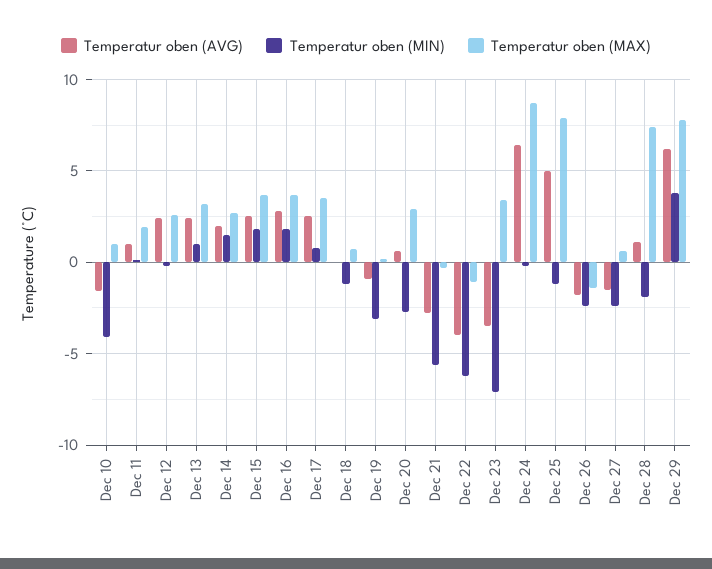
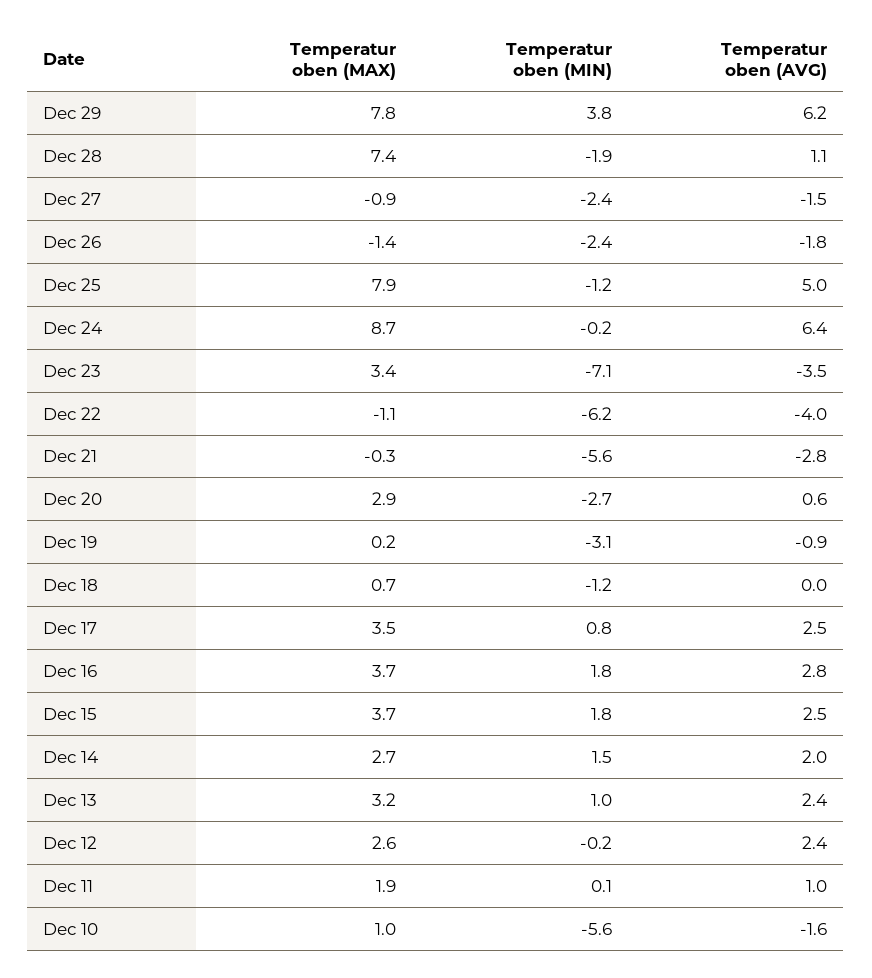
  {
    "Temperatur oben (AVG)": {
      "Dec 10": -1.6,
      "Dec 11": 1,
      "Dec 12": 2.4,
      "Dec 13": 2.4,
      "Dec 14": 2,
      "Dec 15": 2.5,
      "Dec 16": 2.8,
      "Dec 17": 2.5,
      "Dec 18": 0,
      "Dec 19": -0.9,
      "Dec 20": 0.6,
      "Dec 21": -2.8,
      "Dec 22": -4,
      "Dec 23": -3.5,
      "Dec 24": 6.4,
      "Dec 25": 5,
      "Dec 26": -1.8,
      "Dec 27": -1.5,
      "Dec 28": 1.1,
      "Dec 29": 6.2
    },
    "Temperatur oben (MIN)": {
-     "Dec 10": -4,
+     "Dec 10": -5.6,
      "Dec 11": 0.1,
      "Dec 12": -0.2,
      "Dec 13": 1,
      "Dec 14": 1.5,
      "Dec 15": 1.8,
      "Dec 16": 1.8,
      "Dec 17": 0.8,
      "Dec 18": -1.2,
      "Dec 19": -3.1,
      "Dec 20": -2.7,
      "Dec 21": -5.6,
      "Dec 22": -6.2,
      "Dec 23": -7.1,
      "Dec 24": -0.2,
      "Dec 25": -1.2,
      "Dec 26": -2.4,
      "Dec 27": -2.4,
      "Dec 28": -1.9,
      "Dec 29": 3.8
    },
    "Temperatur oben (MAX)": {
      "Dec 10": 1,
      "Dec 11": 1.9,
      "Dec 12": 2.6,
      "Dec 13": 3.2,
      "Dec 14": 2.7,
      "Dec 15": 3.7,
      "Dec 16": 3.7,
      "Dec 17": 3.5,
      "Dec 18": 0.7,
      "Dec 19": 0.2,
      "Dec 20": 2.9,
      "Dec 21": -0.3,
      "Dec 22": -1.1,
      "Dec 23": 3.4,
      "Dec 24": 8.7,
      "Dec 25": 7.9,
      "Dec 26": -1.4,
-     "Dec 27": 0.5,
+     "Dec 27": -0.9,
      "Dec 28": 7.4,
      "Dec 29": 7.8
    }
  }

